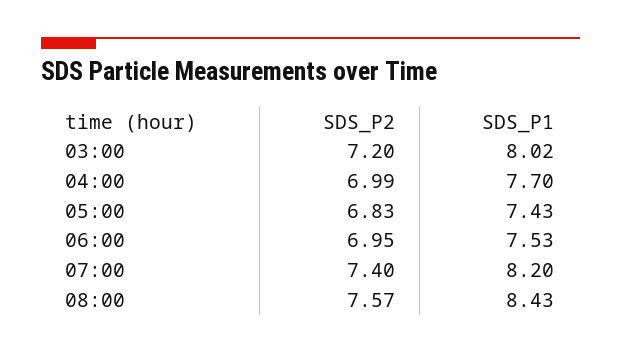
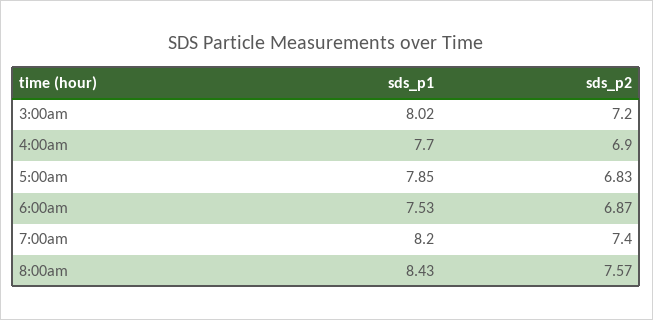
  {
    "SDS_P2": {
      "03:00": 7.2,
-     "04:00": 6.99,
+     "04:00": 6.9,
      "05:00": 6.83,
-     "06:00": 6.95,
+     "06:00": 6.87,
      "07:00": 7.4,
      "08:00": 7.57
    },
    "SDS_P1": {
      "03:00": 8.02,
      "04:00": 7.7,
-     "05:00": 7.43,
+     "05:00": 7.85,
      "06:00": 7.53,
      "07:00": 8.2,
      "08:00": 8.43
    }
  }

